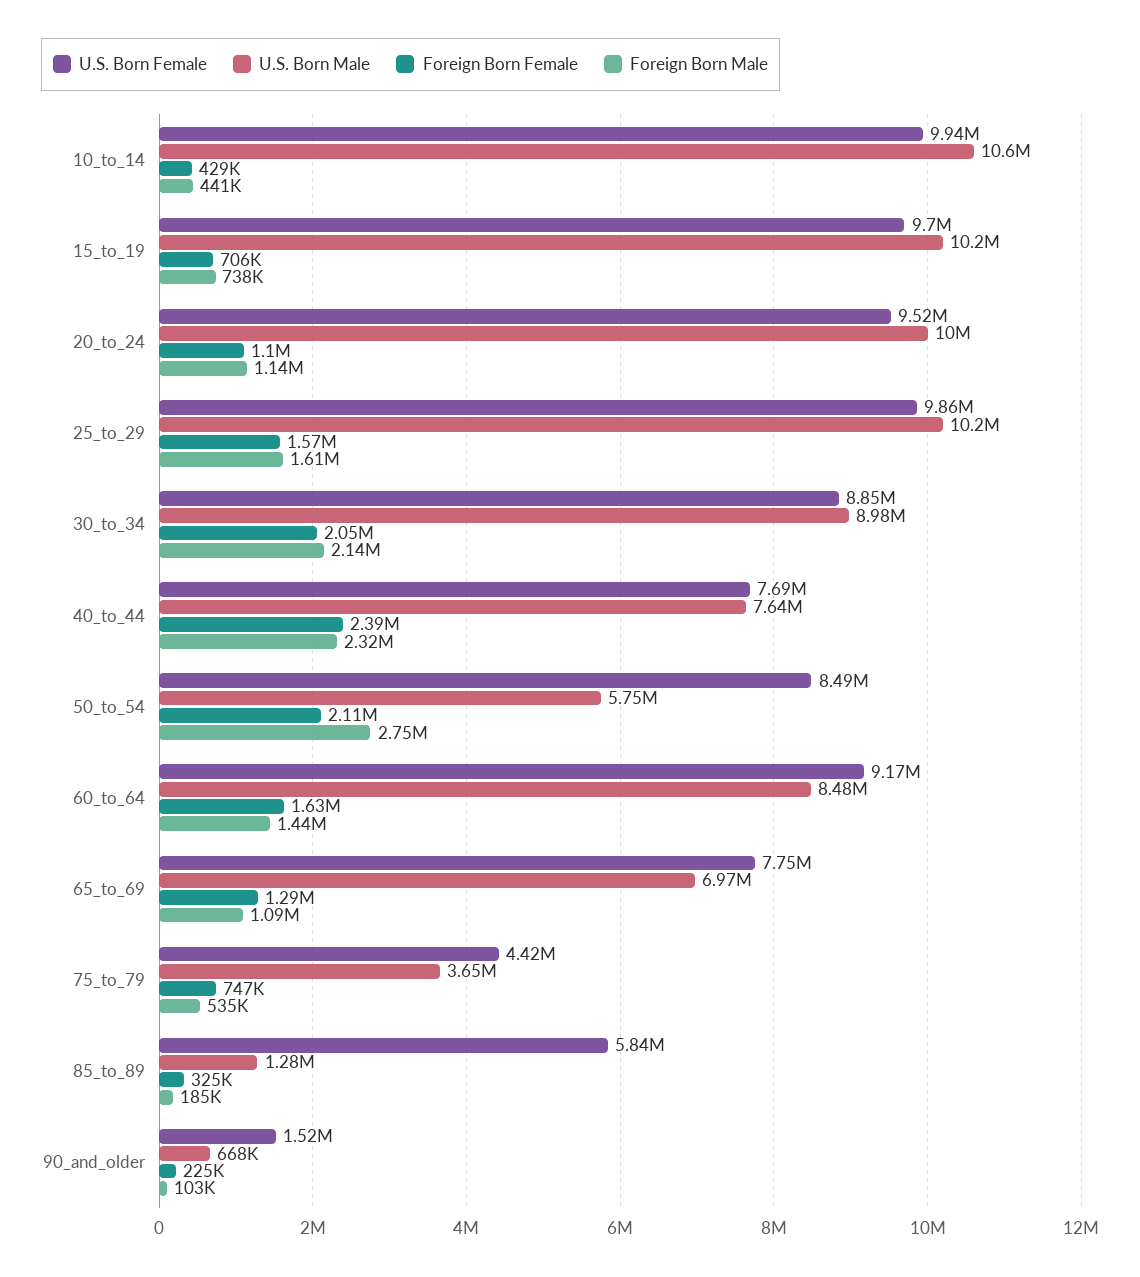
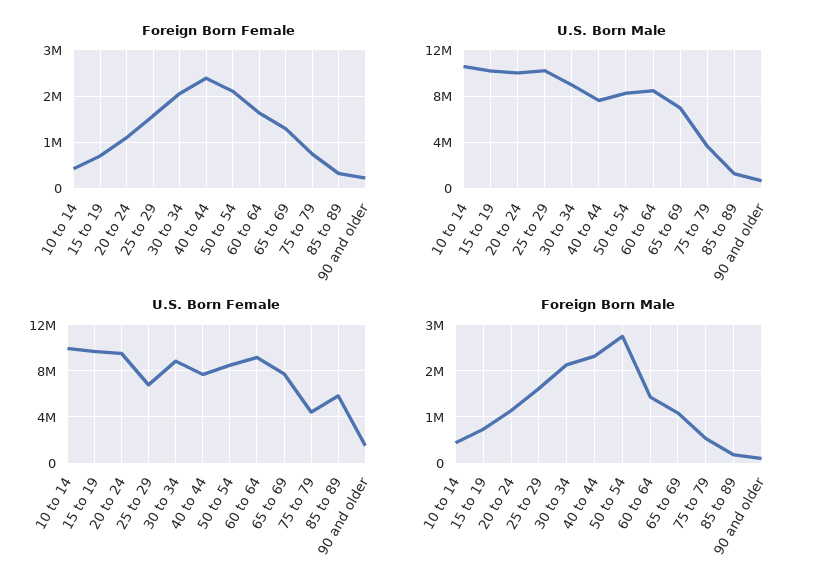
  {
    "U.S. Born Female": {
      "10_to_14": 9940000,
      "15_to_19": 9700000,
      "20_to_24": 9520000,
-     "25_to_29": 9860000,
+     "25_to_29": 7000000,
      "30_to_34": 8850000,
      "40_to_44": 7690000,
      "50_to_54": 8490000,
      "60_to_64": 9170000,
      "65_to_69": 7750000,
      "75_to_79": 4420000,
      "85_to_89": 5840000,
      "90_and_older": 1520000
    },
    "U.S. Born Male": {
      "10_to_14": 10600000,
      "15_to_19": 10200000,
      "20_to_24": 10000000,
      "25_to_29": 10200000,
      "30_to_34": 8980000,
      "40_to_44": 7640000,
-     "50_to_54": 5750000,
+     "50_to_54": 8000000,
      "60_to_64": 8480000,
      "65_to_69": 6970000,
      "75_to_79": 3650000,
      "85_to_89": 1280000,
      "90_and_older": 668000
    },
    "Foreign Born Female": {
      "10_to_14": 429000,
      "15_to_19": 706000,
      "20_to_24": 1100000,
      "25_to_29": 1570000,
      "30_to_34": 2050000,
      "40_to_44": 2390000,
      "50_to_54": 2110000,
      "60_to_64": 1630000,
      "65_to_69": 1290000,
      "75_to_79": 747000,
      "85_to_89": 325000,
      "90_and_older": 225000
    },
    "Foreign Born Male": {
      "10_to_14": 441000,
      "15_to_19": 738000,
      "20_to_24": 1140000,
      "25_to_29": 1610000,
      "30_to_34": 2140000,
      "40_to_44": 2320000,
      "50_to_54": 2750000,
      "60_to_64": 1440000,
      "65_to_69": 1090000,
      "75_to_79": 535000,
      "85_to_89": 185000,
      "90_and_older": 103000
    }
  }

